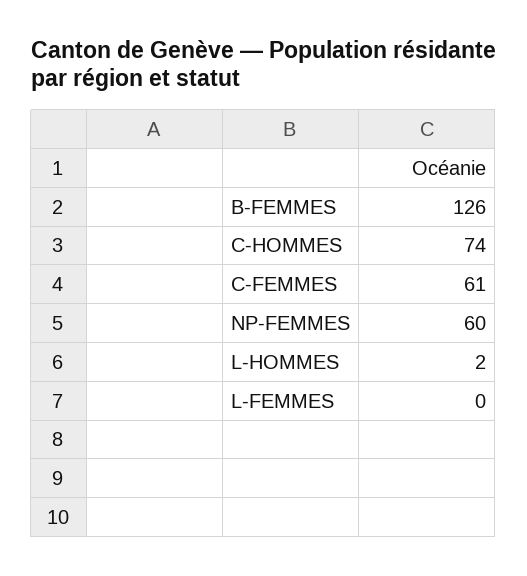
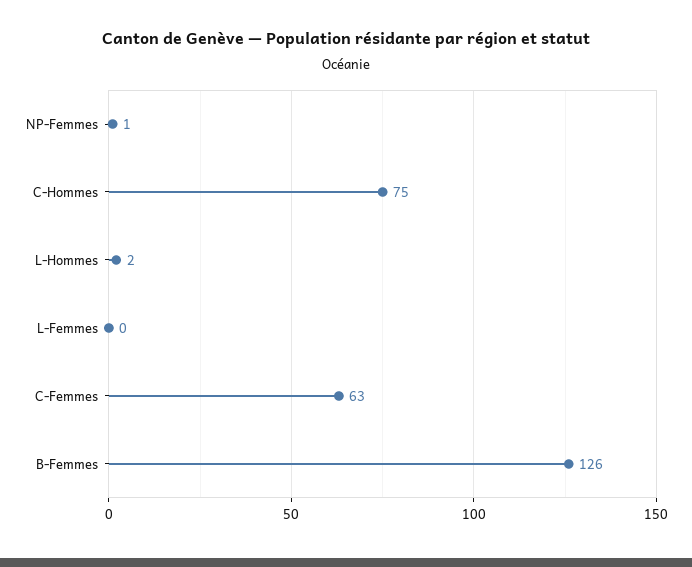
  {
    "B-FEMMES": 126,
-   "C-HOMMES": 74,
+   "C-HOMMES": 75,
-   "C-FEMMES": 61,
+   "C-FEMMES": 63,
-   "NP-FEMMES": 60,
+   "NP-FEMMES": 1,
    "L-HOMMES": 2,
    "L-FEMMES": 0
  }

